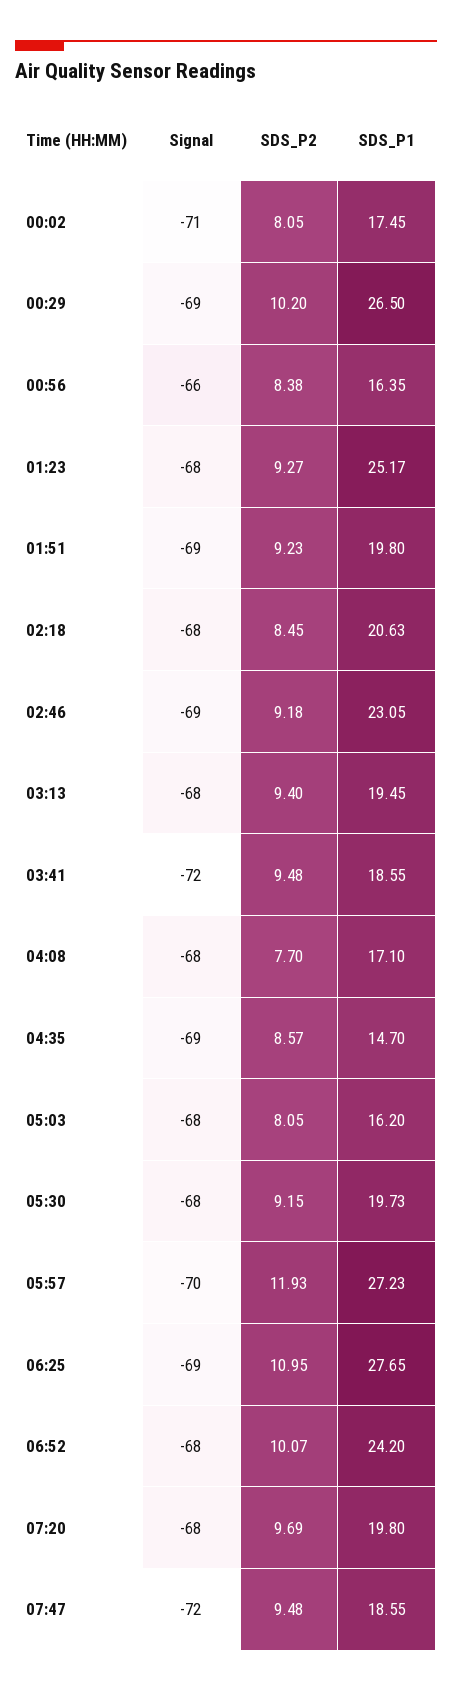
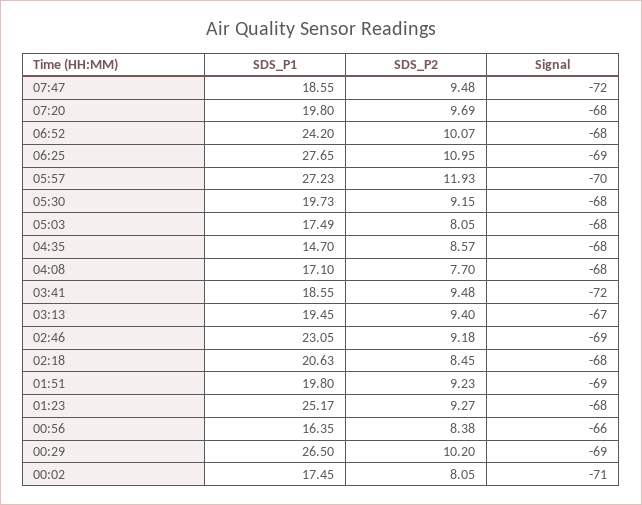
  {
    "Signal": {
      "00:02": -71,
      "00:29": -69,
      "00:56": -66,
      "01:23": -68,
      "01:51": -69,
      "02:18": -68,
      "02:46": -69,
-     "03:13": -68,
+     "03:13": -67,
      "03:41": -72,
      "04:08": -68,
-     "04:35": -69,
+     "04:35": -68,
      "05:03": -68,
      "05:30": -68,
      "05:57": -70,
      "06:25": -69,
      "06:52": -68,
      "07:20": -68,
      "07:47": -72
    },
    "SDS_P2": {
      "00:02": 8.05,
      "00:29": 10.2,
      "00:56": 8.38,
      "01:23": 9.27,
      "01:51": 9.23,
      "02:18": 8.45,
      "02:46": 9.18,
      "03:13": 9.4,
      "03:41": 9.48,
      "04:08": 7.7,
      "04:35": 8.57,
      "05:03": 8.05,
      "05:30": 9.15,
      "05:57": 11.93,
      "06:25": 10.95,
      "06:52": 10.07,
      "07:20": 9.69,
      "07:47": 9.48
    },
    "SDS_P1": {
      "00:02": 17.45,
      "00:29": 26.5,
      "00:56": 16.35,
      "01:23": 25.17,
      "01:51": 19.8,
      "02:18": 20.63,
      "02:46": 23.05,
      "03:13": 19.45,
      "03:41": 18.55,
      "04:08": 17.1,
      "04:35": 14.7,
-     "05:03": 16.2,
+     "05:03": 17.49,
      "05:30": 19.73,
      "05:57": 27.23,
      "06:25": 27.65,
      "06:52": 24.2,
      "07:20": 19.8,
      "07:47": 18.55
    }
  }

